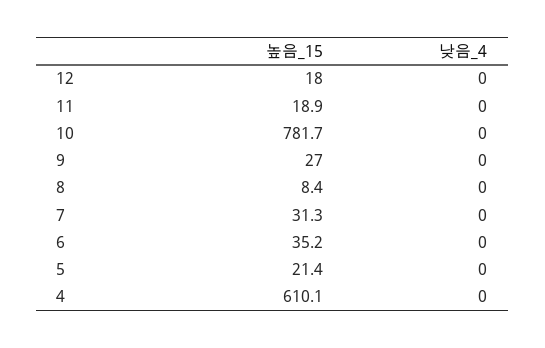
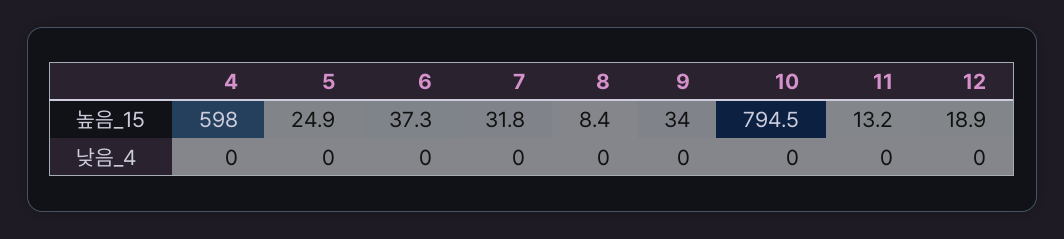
  {
    "높음_15": {
-     "12": 18,
+     "12": 18.9,
-     "11": 18.9,
+     "11": 13.2,
-     "10": 781.7,
+     "10": 794.5,
-     "9": 27,
+     "9": 34,
      "8": 8.4,
-     "7": 31.3,
+     "7": 31.8,
-     "6": 35.2,
+     "6": 37.3,
-     "5": 21.4,
+     "5": 24.9,
-     "4": 610.1
+     "4": 598
    },
    "낮음_4": {
      "12": 0,
      "11": 0,
      "10": 0,
      "9": 0,
      "8": 0,
      "7": 0,
      "6": 0,
      "5": 0,
      "4": 0
    }
  }

